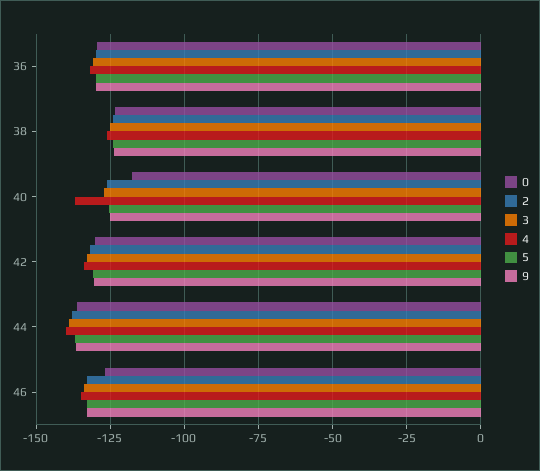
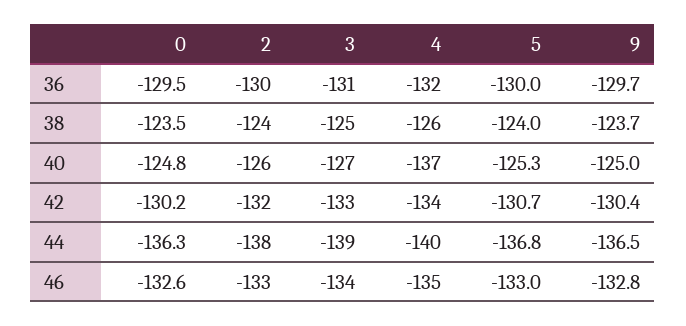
  {
    "0": {
      "36": -129.5,
      "38": -123.5,
-     "40": -117.5,
+     "40": -124.8,
      "42": -130.2,
      "44": -136.3,
-     "46": -127.5
+     "46": -132.6
    },
    "2": {
      "36": -130,
      "38": -124,
      "40": -126,
      "42": -132,
      "44": -138,
      "46": -133
    },
    "3": {
      "36": -131,
      "38": -125,
      "40": -127,
      "42": -133,
      "44": -139,
      "46": -134
    },
    "4": {
      "36": -132,
      "38": -126,
      "40": -137,
      "42": -134,
      "44": -140,
      "46": -135
    },
    "5": {
      "36": -130,
      "38": -124,
      "40": -125.3,
      "42": -130.7,
      "44": -136.8,
      "46": -133
    },
    "9": {
      "36": -129.7,
      "38": -123.7,
      "40": -125,
      "42": -130.4,
      "44": -136.5,
      "46": -132.8
    }
  }

